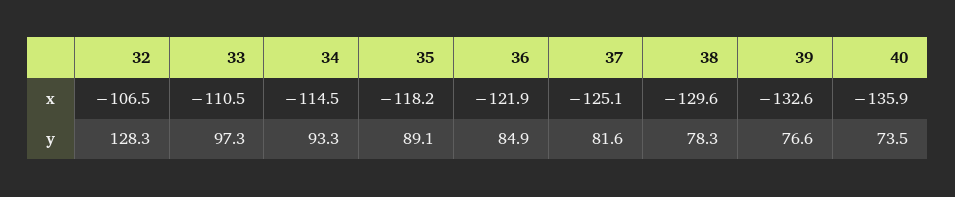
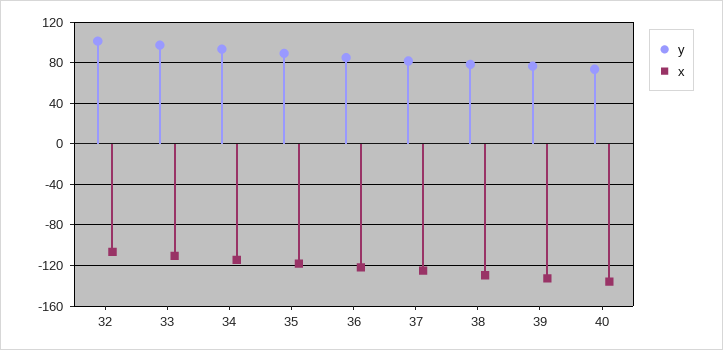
  {
    "x": {
      "32": -106.5,
      "33": -110.5,
      "34": -114.5,
      "35": -118.2,
      "36": -121.9,
      "37": -125.1,
      "38": -129.6,
      "39": -132.6,
      "40": -135.9
    },
    "y": {
-     "32": 128.3,
+     "32": 100,
      "33": 97.3,
      "34": 93.3,
      "35": 89.1,
      "36": 84.9,
      "37": 81.6,
      "38": 78.3,
      "39": 76.6,
      "40": 73.5
    }
  }

